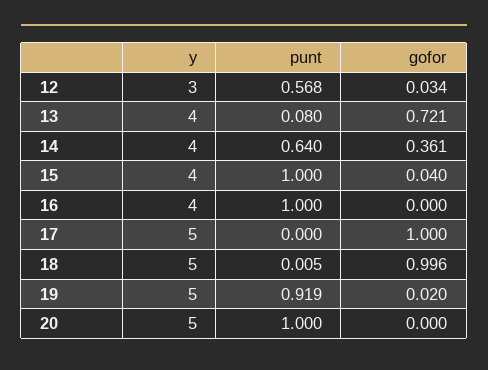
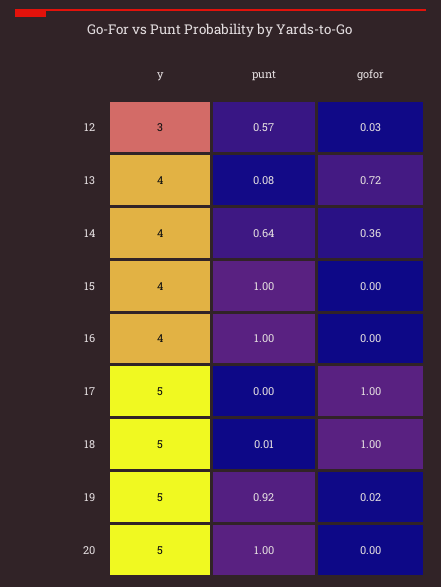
  {
    "y": {
      "12": 3,
      "13": 4,
      "14": 4,
      "15": 4,
      "16": 4,
      "17": 5,
      "18": 5,
      "19": 5,
      "20": 5
    },
    "punt": {
      "12": 0.568,
      "13": 0.08,
      "14": 0.64,
      "15": 1,
      "16": 1,
      "17": 0,
      "18": 0.005,
      "19": 0.919,
      "20": 1
    },
    "gofor": {
      "12": 0.034,
      "13": 0.721,
      "14": 0.361,
-     "15": 0.04,
+     "15": 0,
      "16": 0,
      "17": 1,
      "18": 0.996,
      "19": 0.02,
      "20": 0
    }
  }

